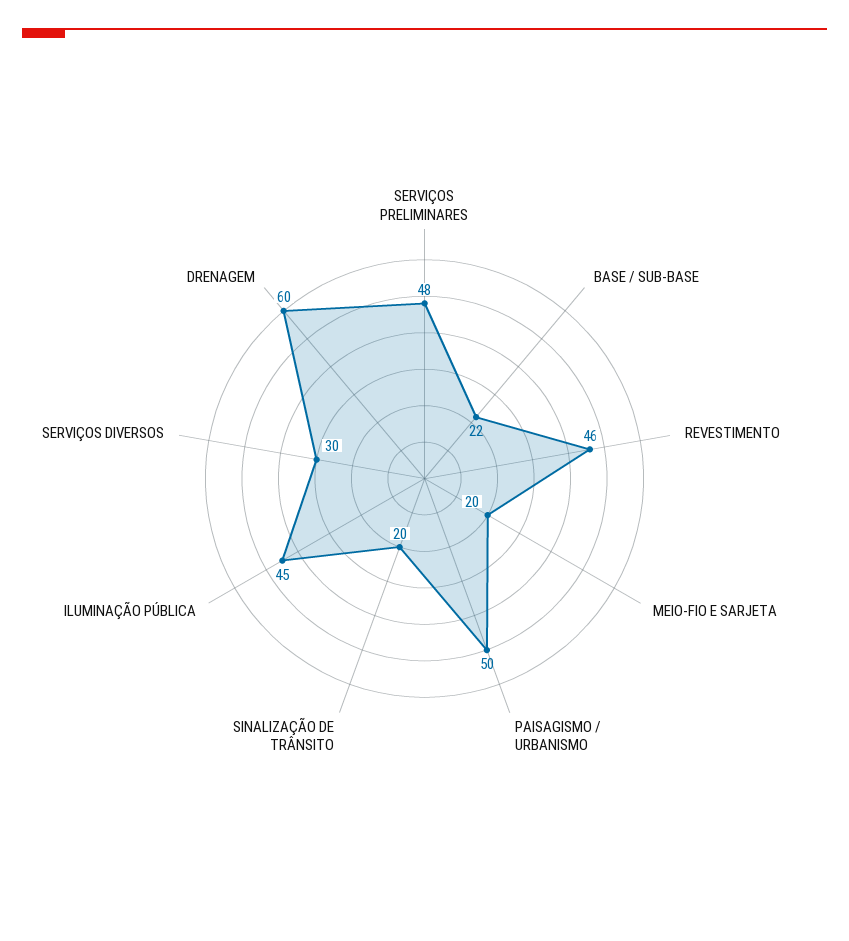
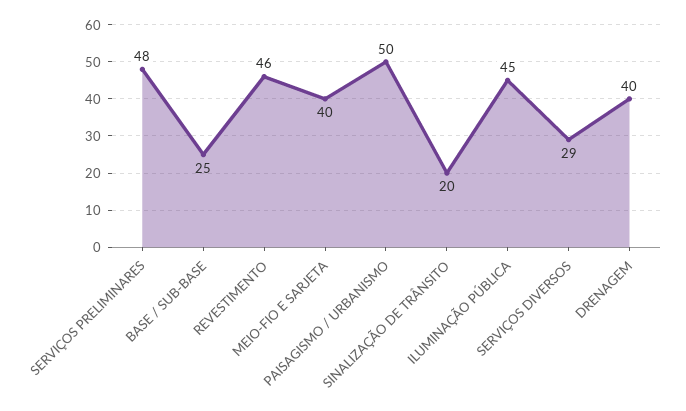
  {
    "SERVIÇOS PRELIMINARES": 48,
-   "BASE / SUB-BASE": 22,
+   "BASE / SUB-BASE": 25,
    "REVESTIMENTO": 46,
-   "MEIO-FIO E SARJETA": 20,
+   "MEIO-FIO E SARJETA": 40,
    "PAISAGISMO / URBANISMO": 50,
    "SINALIZAÇÃO DE TRÂNSITO": 20,
    "ILUMINAÇÃO PÚBLICA": 45,
-   "SERVIÇOS DIVERSOS": 30,
+   "SERVIÇOS DIVERSOS": 29,
-   "DRENAGEM": 60
+   "DRENAGEM": 40
  }

